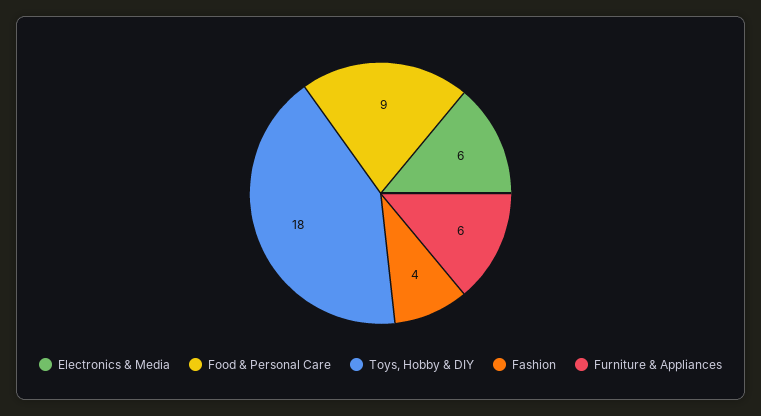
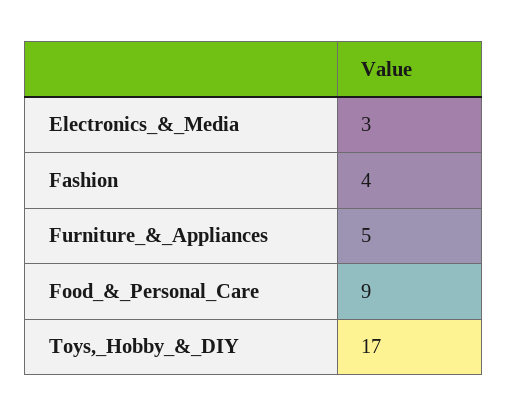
  {
-   "Electronics & Media": 6,
+   "Electronics & Media": 3,
    "Food & Personal Care": 9,
-   "Toys, Hobby & DIY": 18,
+   "Toys, Hobby & DIY": 17,
    "Fashion": 4,
-   "Furniture & Appliances": 6
+   "Furniture & Appliances": 5
  }

